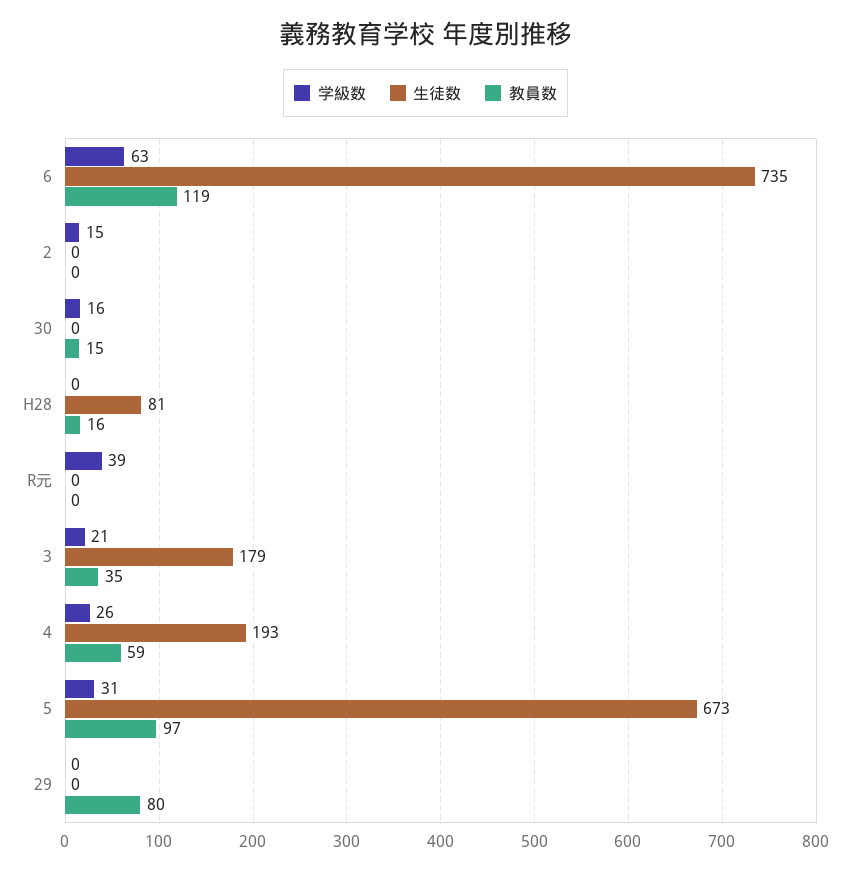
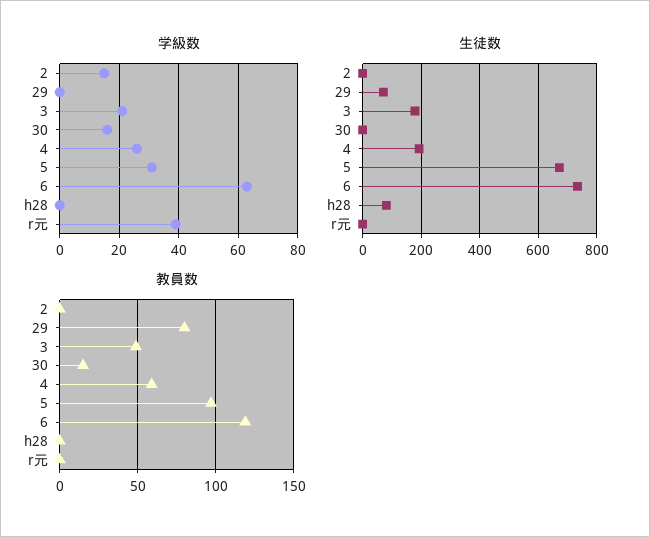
  {
    "学級数": {
      "6": 63,
      "2": 15,
      "30": 16,
      "H28": 0,
      "R元": 39,
      "3": 21,
      "4": 26,
      "5": 31,
      "29": 0
    },
    "生徒数": {
      "6": 735,
      "2": 0,
      "30": 0,
      "H28": 81,
      "R元": 0,
      "3": 179,
      "4": 193,
      "5": 673,
-     "29": 0
+     "29": 75
    },
    "教員数": {
      "6": 119,
      "2": 0,
      "30": 15,
-     "H28": 16,
+     "H28": 0,
      "R元": 0,
-     "3": 35,
+     "3": 50,
      "4": 59,
      "5": 97,
      "29": 80
    }
  }

